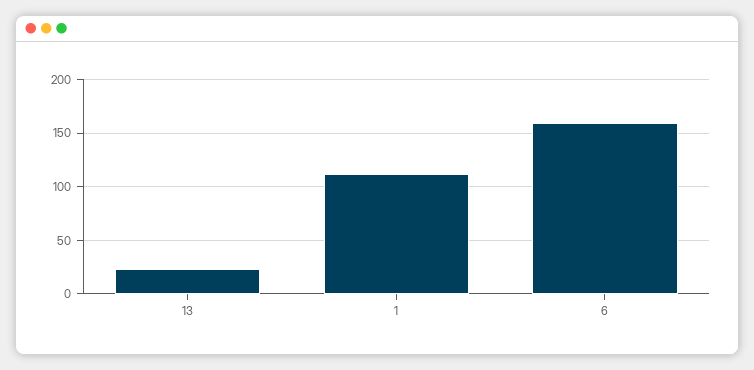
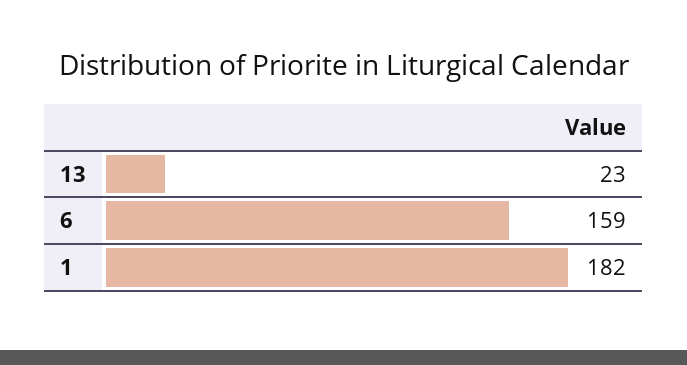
  {
    "13": 23,
-   "1": 110,
+   "1": 182,
    "6": 159
  }

